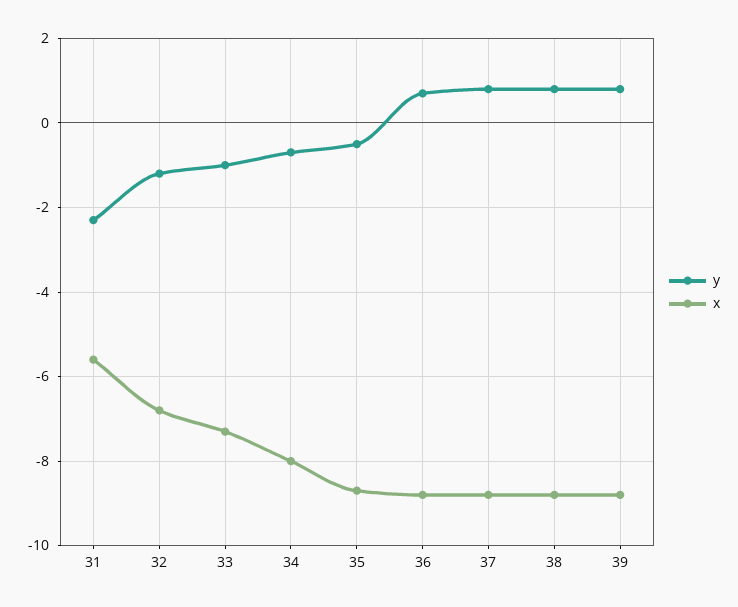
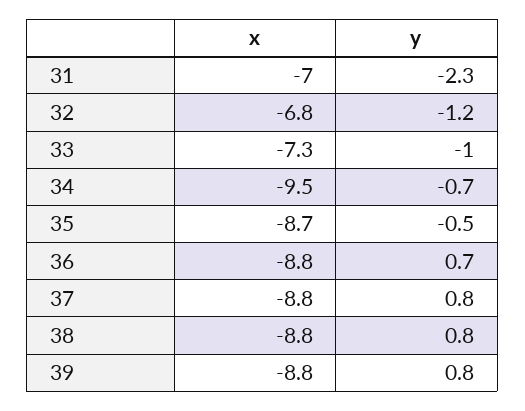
  {
    "y": {
      "31": -2.3,
      "32": -1.2,
      "33": -1,
      "34": -0.7,
      "35": -0.5,
      "36": 0.7,
      "37": 0.8,
      "38": 0.8,
      "39": 0.8
    },
    "x": {
-     "31": -5.5,
+     "31": -7,
      "32": -6.8,
      "33": -7.3,
-     "34": -8,
+     "34": -9.5,
      "35": -8.7,
      "36": -8.8,
      "37": -8.8,
      "38": -8.8,
      "39": -8.8
    }
  }

